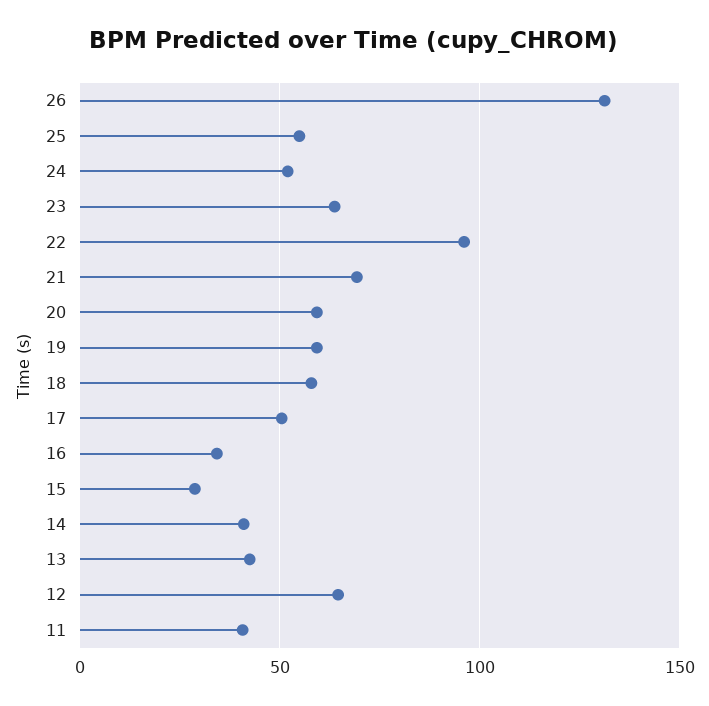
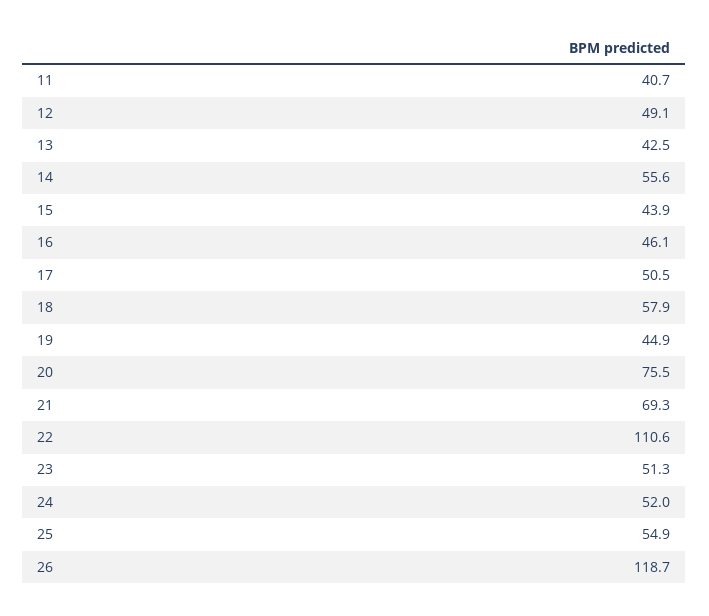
  {
-   "26": 130,
+   "26": 118.7,
    "25": 54.9,
    "24": 52,
-   "23": 65,
+   "23": 51.3,
-   "22": 95,
+   "22": 110.6,
    "21": 69.3,
-   "20": 60,
+   "20": 75.5,
-   "19": 60,
+   "19": 44.9,
    "18": 57.9,
    "17": 50.5,
-   "16": 35,
+   "16": 46.1,
-   "15": 30,
+   "15": 43.9,
-   "14": 40,
+   "14": 55.6,
    "13": 42.5,
-   "12": 65,
+   "12": 49.1,
    "11": 40.7
  }

